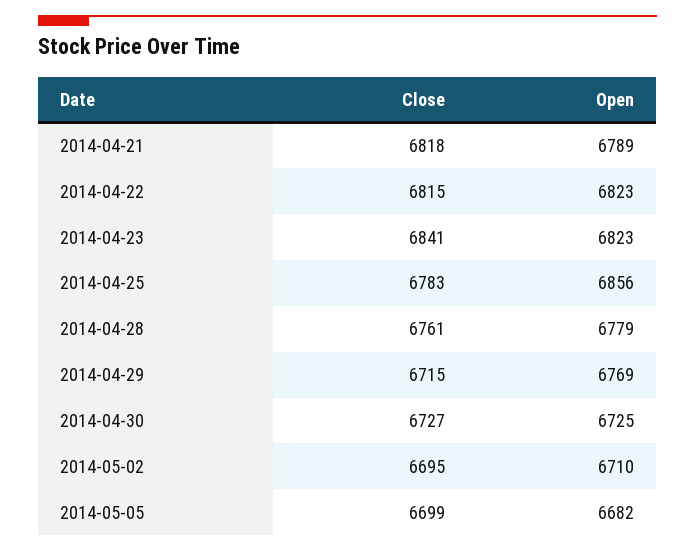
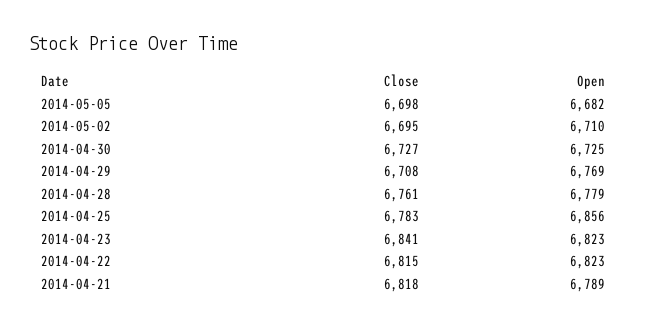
  {
    "Close": {
      "2014-04-21": 6818,
      "2014-04-22": 6815,
      "2014-04-23": 6841,
      "2014-04-25": 6783,
      "2014-04-28": 6761,
-     "2014-04-29": 6715,
+     "2014-04-29": 6708,
      "2014-04-30": 6727,
      "2014-05-02": 6695,
-     "2014-05-05": 6699
+     "2014-05-05": 6698
    },
    "Open": {
      "2014-04-21": 6789,
      "2014-04-22": 6823,
      "2014-04-23": 6823,
      "2014-04-25": 6856,
      "2014-04-28": 6779,
      "2014-04-29": 6769,
      "2014-04-30": 6725,
      "2014-05-02": 6710,
      "2014-05-05": 6682
    }
  }

